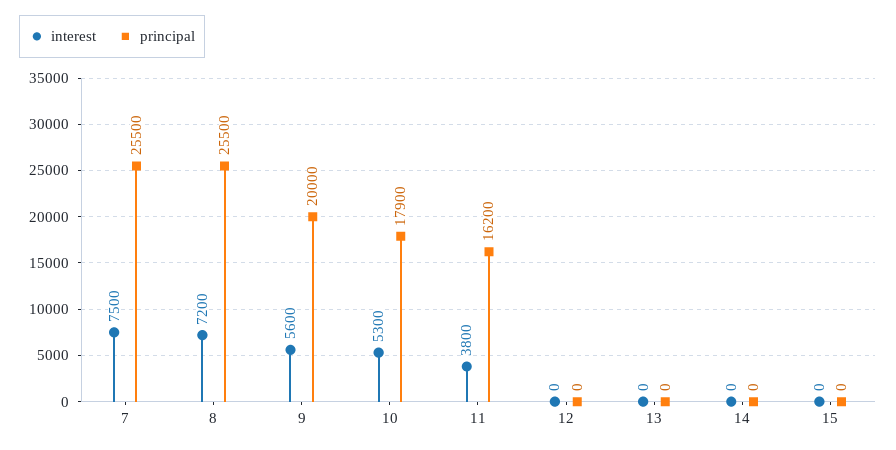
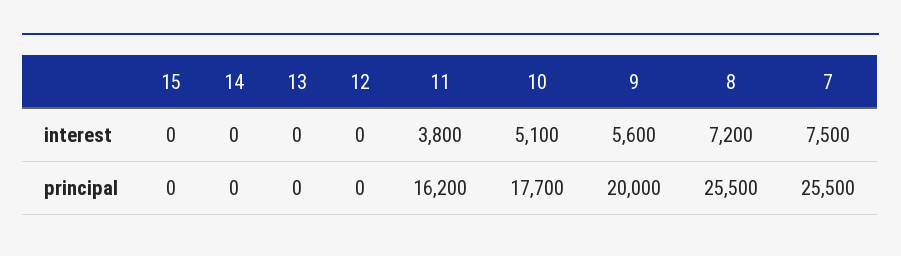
  {
    "interest": {
      "7": 7500,
      "8": 7200,
      "9": 5600,
-     "10": 5300,
+     "10": 5100,
      "11": 3800,
      "12": 0,
      "13": 0,
      "14": 0,
      "15": 0
    },
    "principal": {
      "7": 25500,
      "8": 25500,
      "9": 20000,
-     "10": 17900,
+     "10": 17700,
      "11": 16200,
      "12": 0,
      "13": 0,
      "14": 0,
      "15": 0
    }
  }

